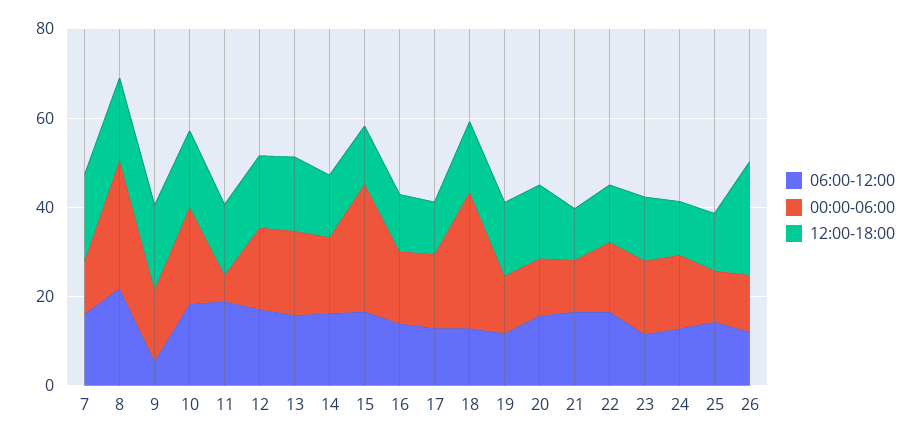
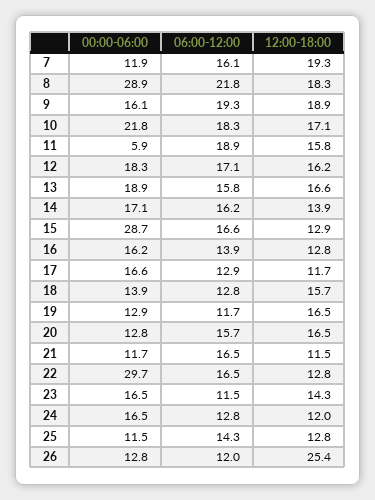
  {
    "06:00-12:00": {
      "7": 16.1,
      "8": 21.8,
-     "9": 5,
+     "9": 19.3,
      "10": 18.3,
      "11": 18.9,
      "12": 17.1,
      "13": 15.8,
      "14": 16.2,
      "15": 16.6,
      "16": 13.9,
      "17": 12.9,
      "18": 12.8,
      "19": 11.7,
      "20": 15.7,
      "21": 16.5,
      "22": 16.5,
      "23": 11.5,
      "24": 12.8,
      "25": 14.3,
      "26": 12
    },
    "00:00-06:00": {
      "7": 11.9,
      "8": 28.9,
      "9": 16.1,
      "10": 21.8,
      "11": 5.9,
      "12": 18.3,
      "13": 18.9,
      "14": 17.1,
      "15": 28.7,
      "16": 16.2,
      "17": 16.6,
-     "18": 30,
+     "18": 13.9,
      "19": 12.9,
      "20": 12.8,
      "21": 11.7,
-     "22": 15,
+     "22": 29.7,
      "23": 16.5,
      "24": 16.5,
      "25": 11.5,
      "26": 12.8
    },
    "12:00-18:00": {
      "7": 19.3,
      "8": 18.3,
      "9": 18.9,
      "10": 17.1,
      "11": 15.8,
      "12": 16.2,
      "13": 16.6,
      "14": 13.9,
      "15": 12.9,
      "16": 12.8,
      "17": 11.7,
      "18": 15.7,
      "19": 16.5,
      "20": 16.5,
      "21": 11.5,
      "22": 12.8,
      "23": 14.3,
      "24": 12,
      "25": 12.8,
      "26": 25.4
    }
  }

